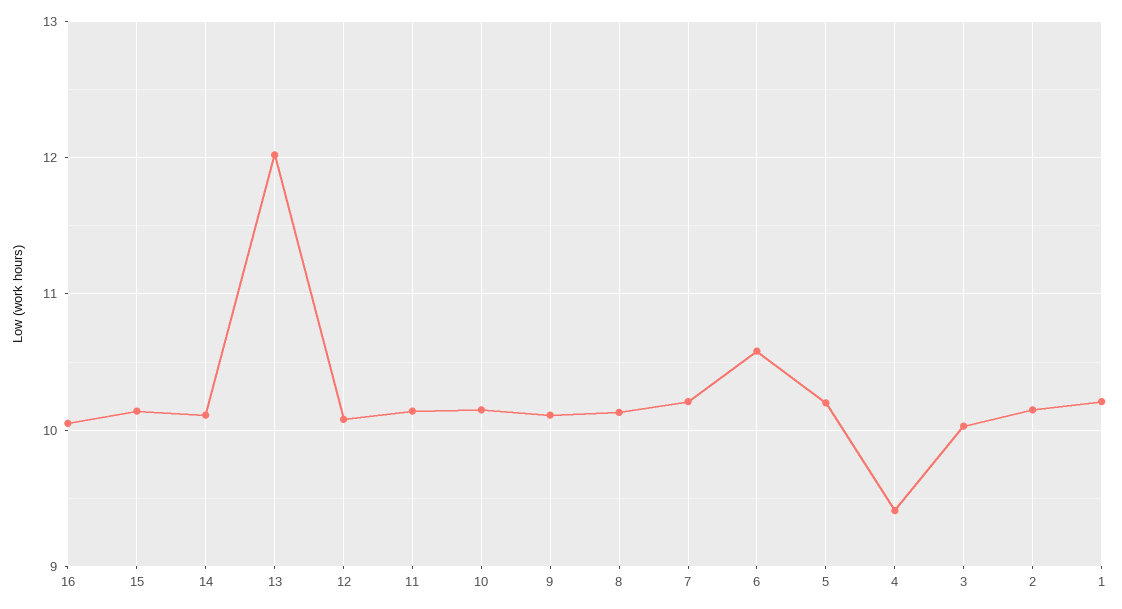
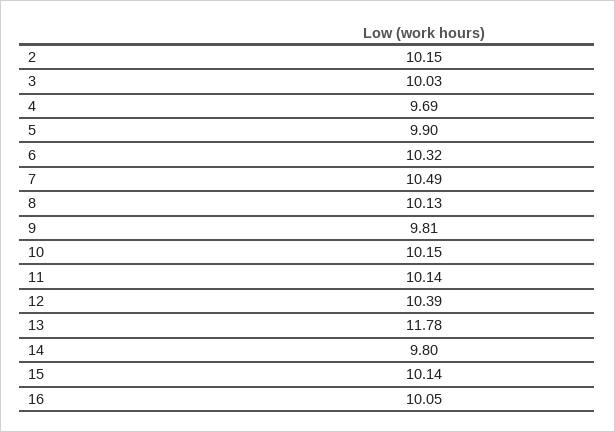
  {
    "16": 10.05,
    "15": 10.14,
-   "14": 10.1,
+   "14": 9.8,
-   "13": 12,
+   "13": 11.78,
-   "12": 10.1,
+   "12": 10.39,
    "11": 10.14,
    "10": 10.15,
-   "9": 10.1,
+   "9": 9.81,
    "8": 10.13,
-   "7": 10.2,
+   "7": 10.49,
-   "6": 10.6,
+   "6": 10.32,
-   "5": 10.2,
+   "5": 9.9,
-   "4": 9.4,
+   "4": 9.69,
    "3": 10.03,
-   "2": 10.15,
+   "2": 10.15
-   "1": 10.2
  }

